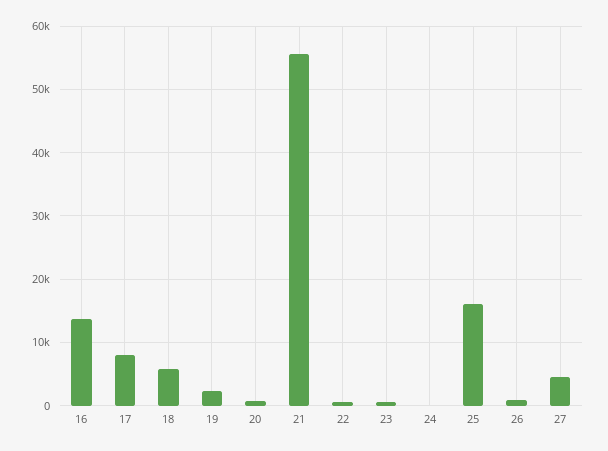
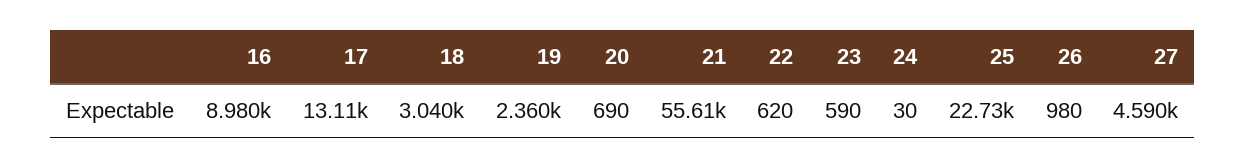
  {
-   "16": 14000,
+   "16": 8980,
-   "17": 8000,
+   "17": 13110,
-   "18": 6000,
+   "18": 3040,
    "19": 2360,
    "20": 690,
    "21": 55610,
    "22": 620,
    "23": 590,
    "24": 30,
-   "25": 16000,
+   "25": 22730,
    "26": 980,
    "27": 4590
  }

